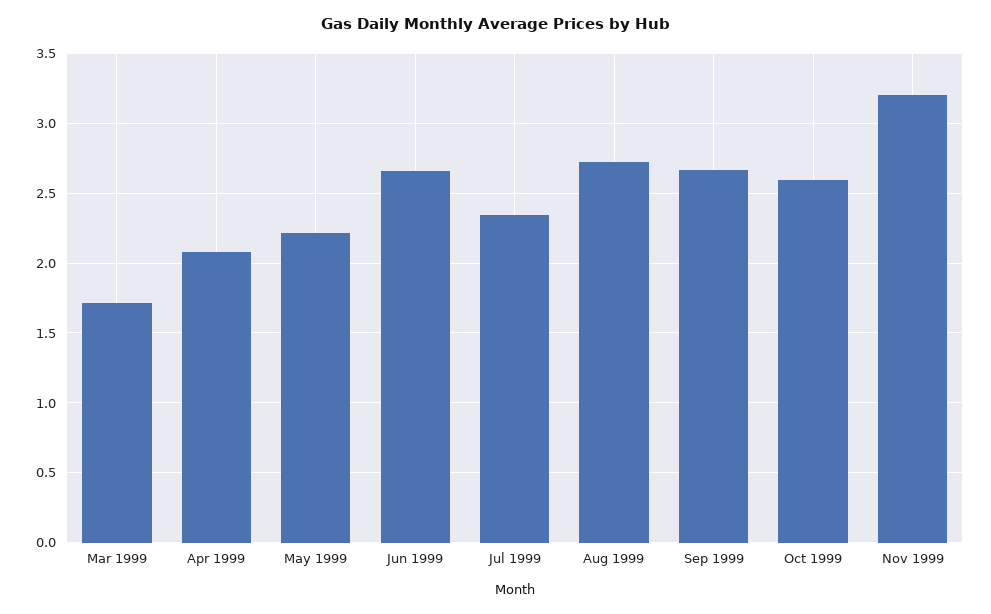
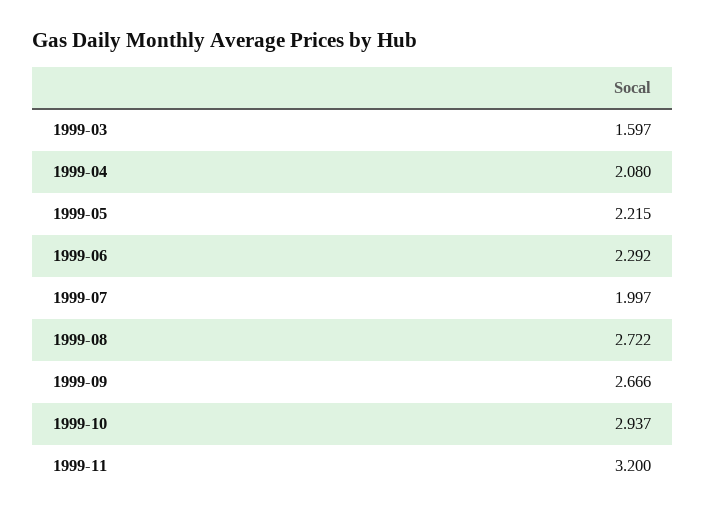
  {
-   "Mar 1999": 1.7,
+   "Mar 1999": 1.597,
    "Apr 1999": 2.08,
    "May 1999": 2.215,
-   "Jun 1999": 2.65,
+   "Jun 1999": 2.292,
-   "Jul 1999": 2.35,
+   "Jul 1999": 1.997,
    "Aug 1999": 2.722,
    "Sep 1999": 2.666,
-   "Oct 1999": 2.6,
+   "Oct 1999": 2.937,
    "Nov 1999": 3.2
  }

